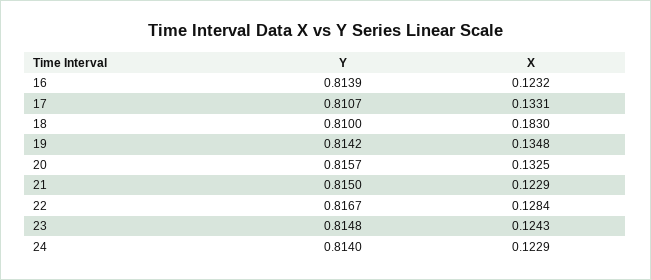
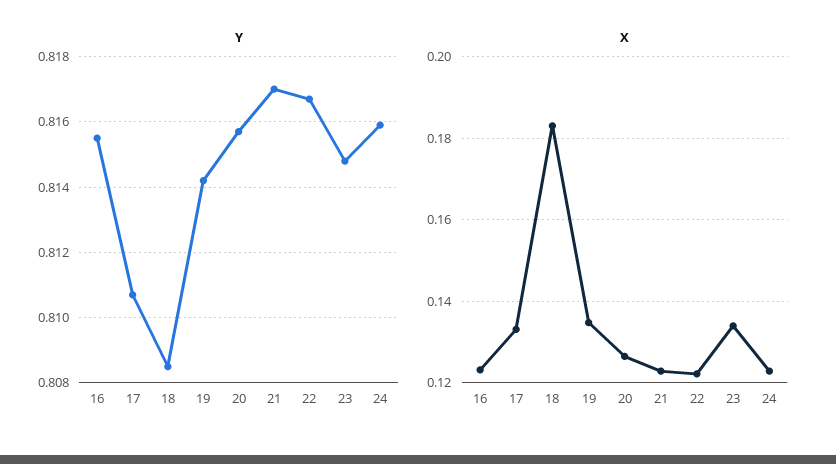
  {
    "Y": {
-     "16": 0.8139,
+     "16": 0.8155,
      "17": 0.8107,
-     "18": 0.81,
+     "18": 0.8085,
      "19": 0.8142,
      "20": 0.8157,
-     "21": 0.815,
+     "21": 0.817,
      "22": 0.8167,
      "23": 0.8148,
-     "24": 0.814
+     "24": 0.816
    },
    "X": {
      "16": 0.1232,
      "17": 0.1331,
      "18": 0.183,
      "19": 0.1348,
-     "20": 0.1325,
+     "20": 0.126,
      "21": 0.1229,
-     "22": 0.1284,
+     "22": 0.122,
-     "23": 0.1243,
+     "23": 0.134,
      "24": 0.1229
    }
  }

